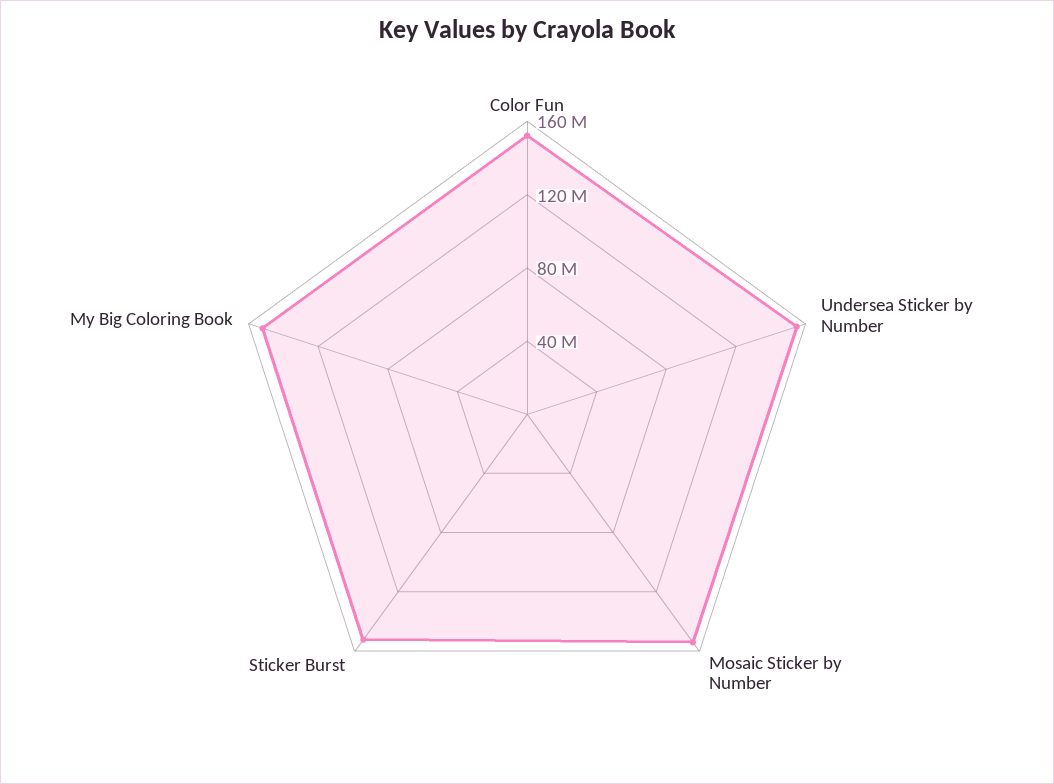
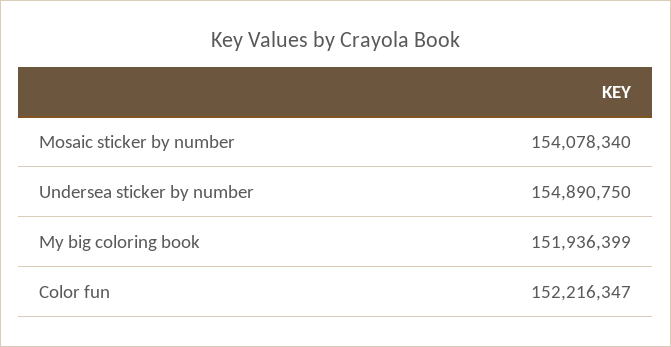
  {
    "Color Fun": 152216347,
    "Undersea Sticker by Number": 154890750,
    "Mosaic Sticker by Number": 154078340,
-   "Sticker Burst": 150000000,
    "My Big Coloring Book": 151936399
  }

